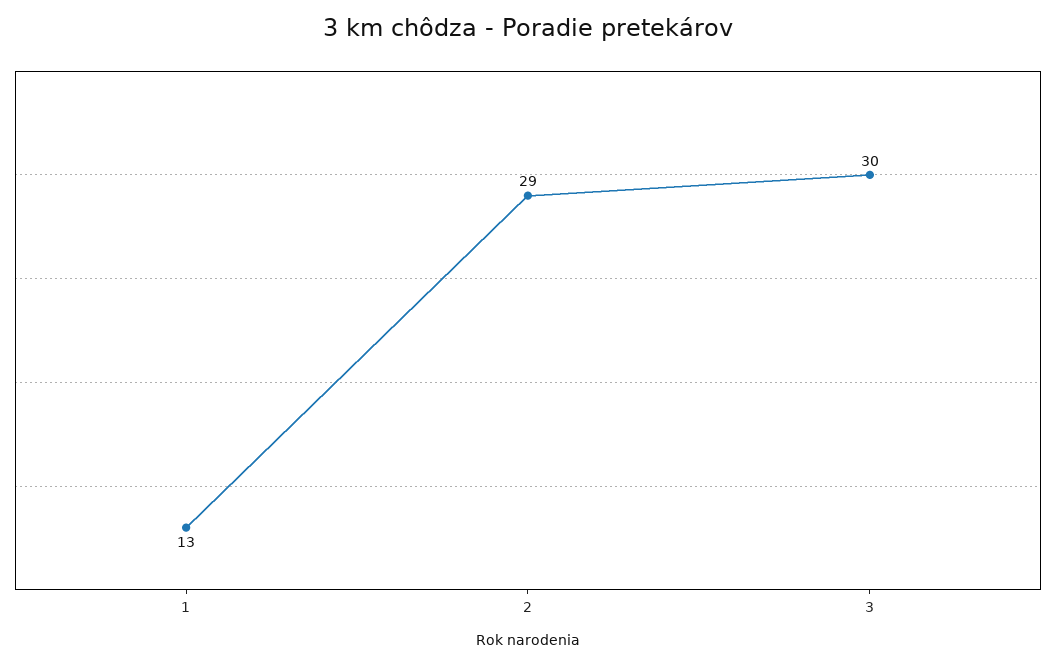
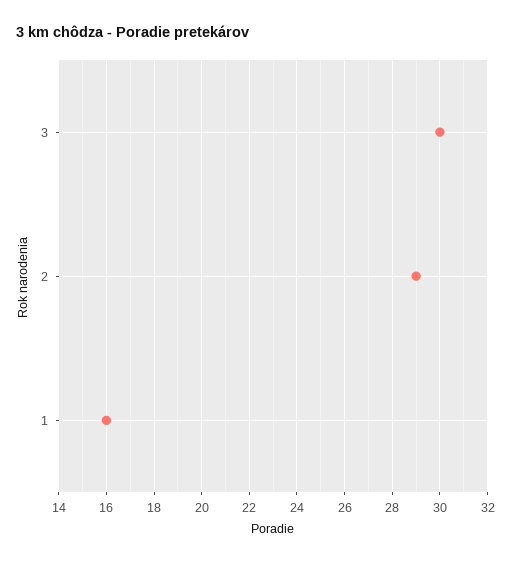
  {
-   "1": 13,
+   "1": 16,
    "2": 29,
    "3": 30
  }

